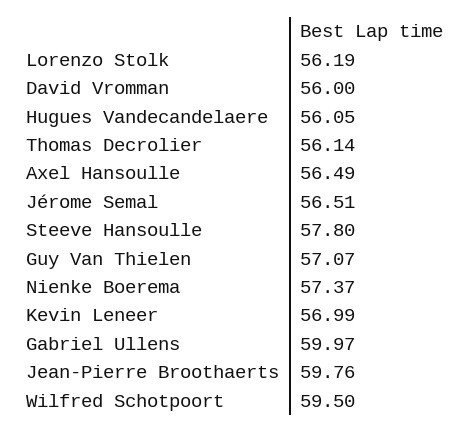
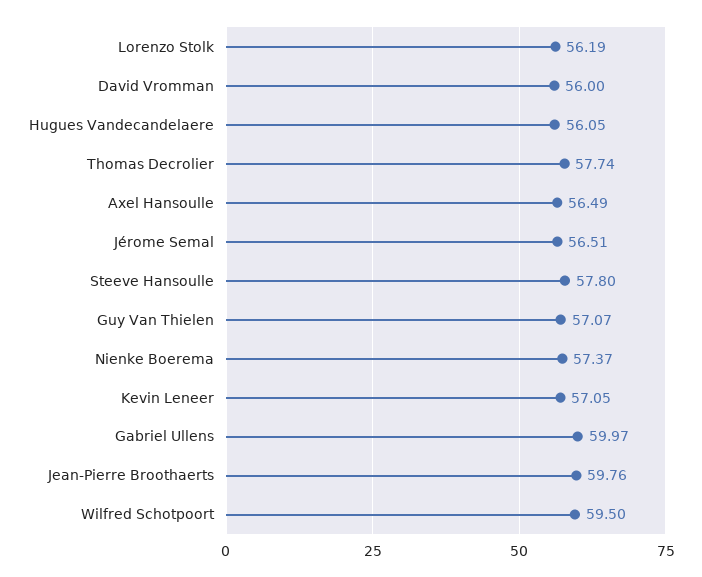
  {
    "Lorenzo Stolk": 56.19,
    "David Vromman": 56,
    "Hugues Vandecandelaere": 56.05,
-   "Thomas Decrolier": 56.14,
+   "Thomas Decrolier": 57.74,
    "Axel Hansoulle": 56.49,
    "Jérome Semal": 56.51,
    "Steeve Hansoulle": 57.8,
    "Guy Van Thielen": 57.07,
    "Nienke Boerema": 57.37,
-   "Kevin Leneer": 56.99,
+   "Kevin Leneer": 57.05,
    "Gabriel Ullens": 59.97,
    "Jean-Pierre Broothaerts": 59.76,
    "Wilfred Schotpoort": 59.5
  }

